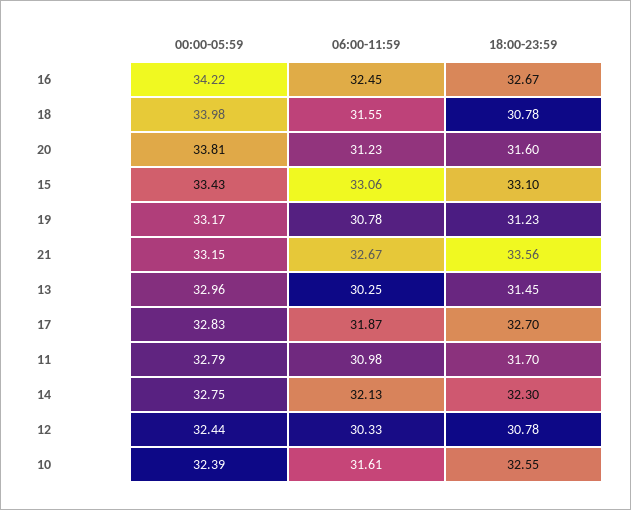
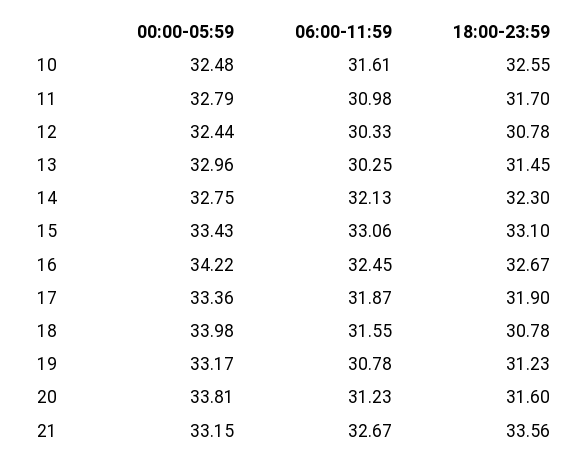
  {
    "00:00-05:59": {
      "16": 34.22,
      "18": 33.98,
      "20": 33.81,
      "15": 33.43,
      "19": 33.17,
      "21": 33.15,
      "13": 32.96,
-     "17": 32.83,
+     "17": 33.36,
      "11": 32.79,
      "14": 32.75,
      "12": 32.44,
-     "10": 32.39
+     "10": 32.48
    },
    "06:00-11:59": {
      "16": 32.45,
      "18": 31.55,
      "20": 31.23,
      "15": 33.06,
      "19": 30.78,
      "21": 32.67,
      "13": 30.25,
      "17": 31.87,
      "11": 30.98,
      "14": 32.13,
      "12": 30.33,
      "10": 31.61
    },
    "18:00-23:59": {
      "16": 32.67,
      "18": 30.78,
      "20": 31.6,
      "15": 33.1,
      "19": 31.23,
      "21": 33.56,
      "13": 31.45,
-     "17": 32.7,
+     "17": 31.9,
      "11": 31.7,
      "14": 32.3,
      "12": 30.78,
      "10": 32.55
    }
  }

